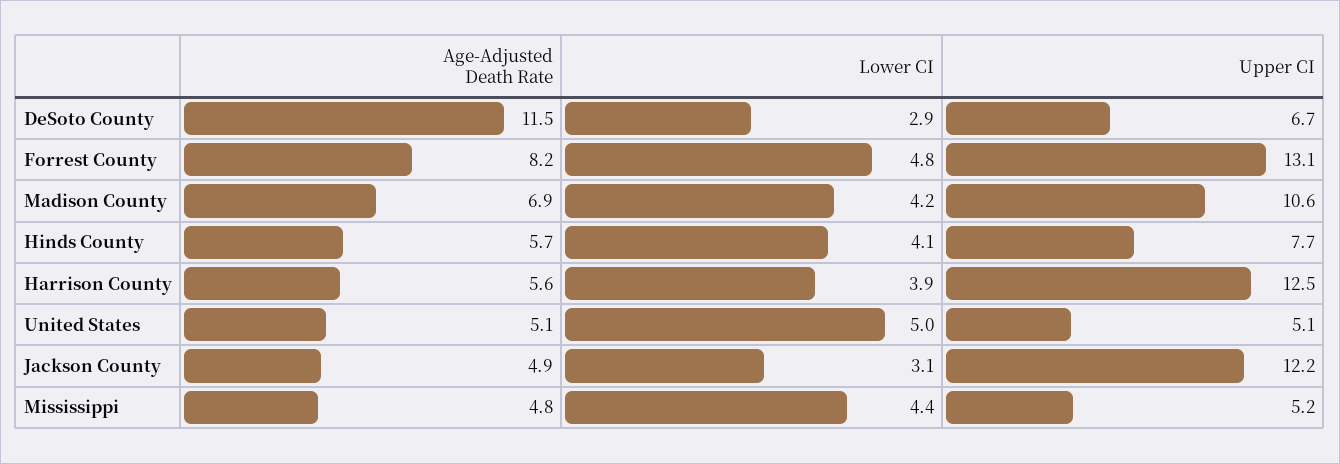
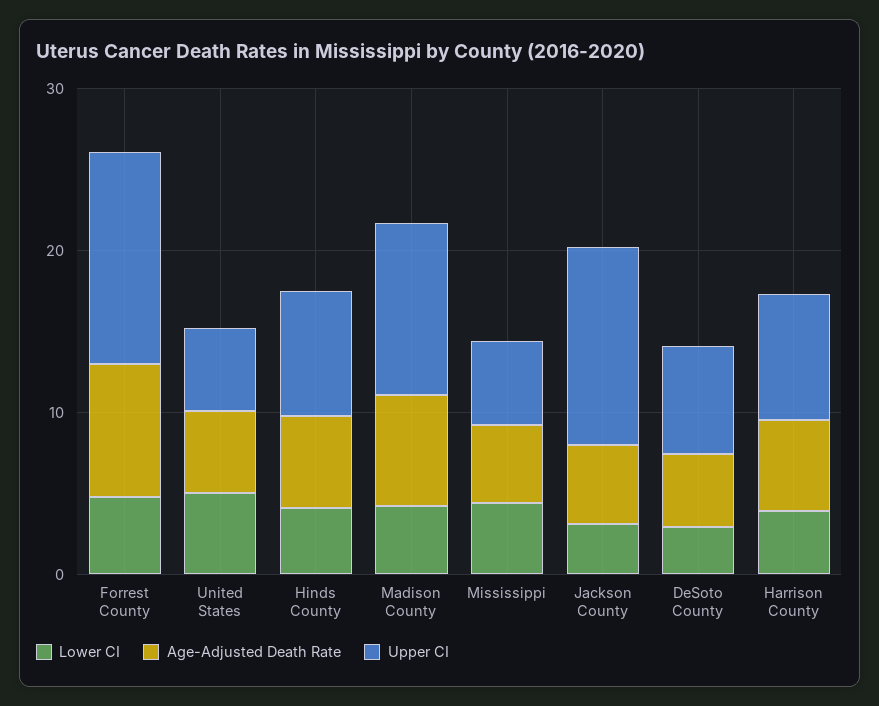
  {
    "Age-Adjusted Death Rate": {
-     "DeSoto County": 11.5,
+     "DeSoto County": 4,
      "Forrest County": 8.2,
      "Madison County": 6.9,
      "Hinds County": 5.7,
      "Harrison County": 5.6,
      "United States": 5.1,
      "Jackson County": 4.9,
      "Mississippi": 4.8
    },
    "Lower CI": {
      "DeSoto County": 2.9,
      "Forrest County": 4.8,
      "Madison County": 4.2,
      "Hinds County": 4.1,
      "Harrison County": 3.9,
      "United States": 5,
      "Jackson County": 3.1,
      "Mississippi": 4.4
    },
    "Upper CI": {
      "DeSoto County": 6.7,
      "Forrest County": 13.1,
      "Madison County": 10.6,
      "Hinds County": 7.7,
-     "Harrison County": 12.5,
+     "Harrison County": 8,
      "United States": 5.1,
      "Jackson County": 12.2,
      "Mississippi": 5.2
    }
  }

